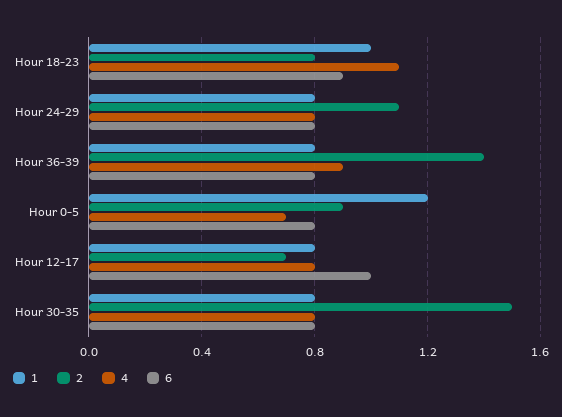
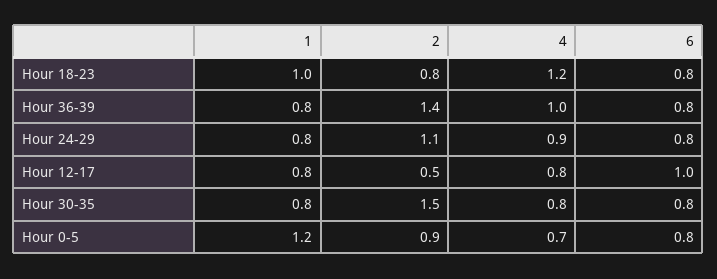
  {
    "1": {
      "Hour 18-23": 1,
      "Hour 24-29": 0.8,
      "Hour 36-39": 0.8,
      "Hour 0-5": 1.2,
      "Hour 12-17": 0.8,
      "Hour 30-35": 0.8
    },
    "2": {
      "Hour 18-23": 0.8,
      "Hour 24-29": 1.1,
      "Hour 36-39": 1.4,
      "Hour 0-5": 0.9,
-     "Hour 12-17": 0.7,
+     "Hour 12-17": 0.5,
      "Hour 30-35": 1.5
    },
    "4": {
-     "Hour 18-23": 1.1,
+     "Hour 18-23": 1.2,
-     "Hour 24-29": 0.8,
+     "Hour 24-29": 0.9,
-     "Hour 36-39": 0.9,
+     "Hour 36-39": 1,
      "Hour 0-5": 0.7,
      "Hour 12-17": 0.8,
      "Hour 30-35": 0.8
    },
    "6": {
-     "Hour 18-23": 0.9,
+     "Hour 18-23": 0.8,
      "Hour 24-29": 0.8,
      "Hour 36-39": 0.8,
      "Hour 0-5": 0.8,
      "Hour 12-17": 1,
      "Hour 30-35": 0.8
    }
  }

